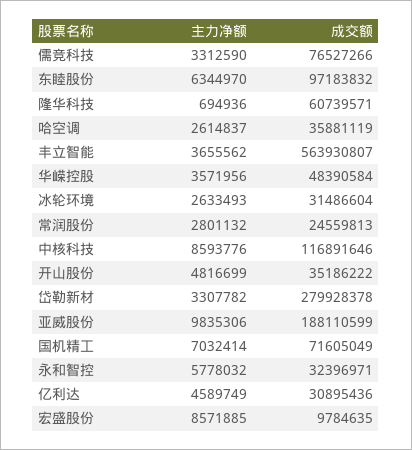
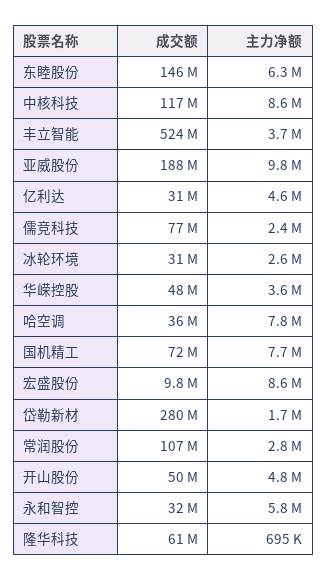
  {
    "主力净额": {
-     "儒竞科技": 3312590,
+     "儒竞科技": 2400000,
      "东睦股份": 6344970,
      "隆华科技": 694936,
-     "哈空调": 2614837,
+     "哈空调": 7800000,
      "丰立智能": 3655562,
      "华嵘控股": 3571956,
      "冰轮环境": 2633493,
      "常润股份": 2801132,
      "中核科技": 8593776,
      "开山股份": 4816699,
-     "岱勒新材": 3307782,
+     "岱勒新材": 1700000,
      "亚威股份": 9835306,
-     "国机精工": 7032414,
+     "国机精工": 7700000,
      "永和智控": 5778032,
      "亿利达": 4589749,
      "宏盛股份": 8571885
    },
    "成交额": {
      "儒竞科技": 76527266,
-     "东睦股份": 97183832,
+     "东睦股份": 146000000,
      "隆华科技": 60739571,
      "哈空调": 35881119,
-     "丰立智能": 563930807,
+     "丰立智能": 524000000,
      "华嵘控股": 48390584,
      "冰轮环境": 31486604,
-     "常润股份": 24559813,
+     "常润股份": 107000000,
      "中核科技": 116891646,
-     "开山股份": 35186222,
+     "开山股份": 50000000,
      "岱勒新材": 279928378,
      "亚威股份": 188110599,
      "国机精工": 71605049,
      "永和智控": 32396971,
      "亿利达": 30895436,
      "宏盛股份": 9784635
    }
  }

